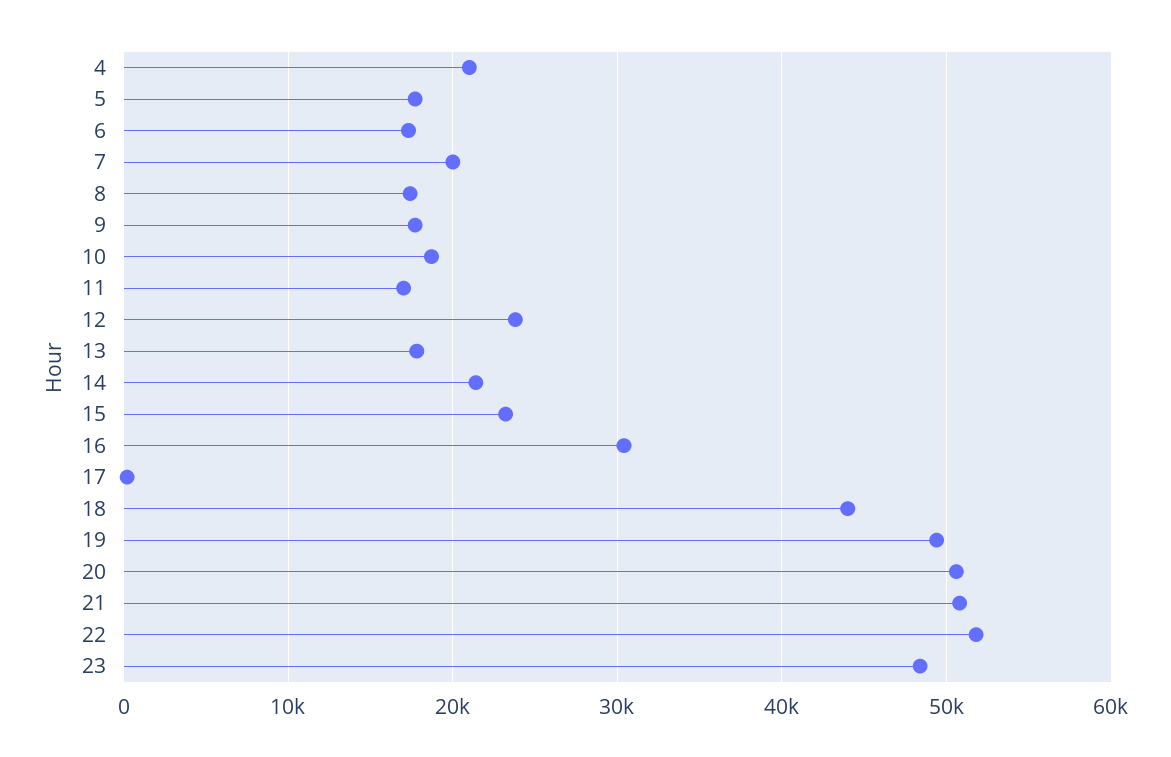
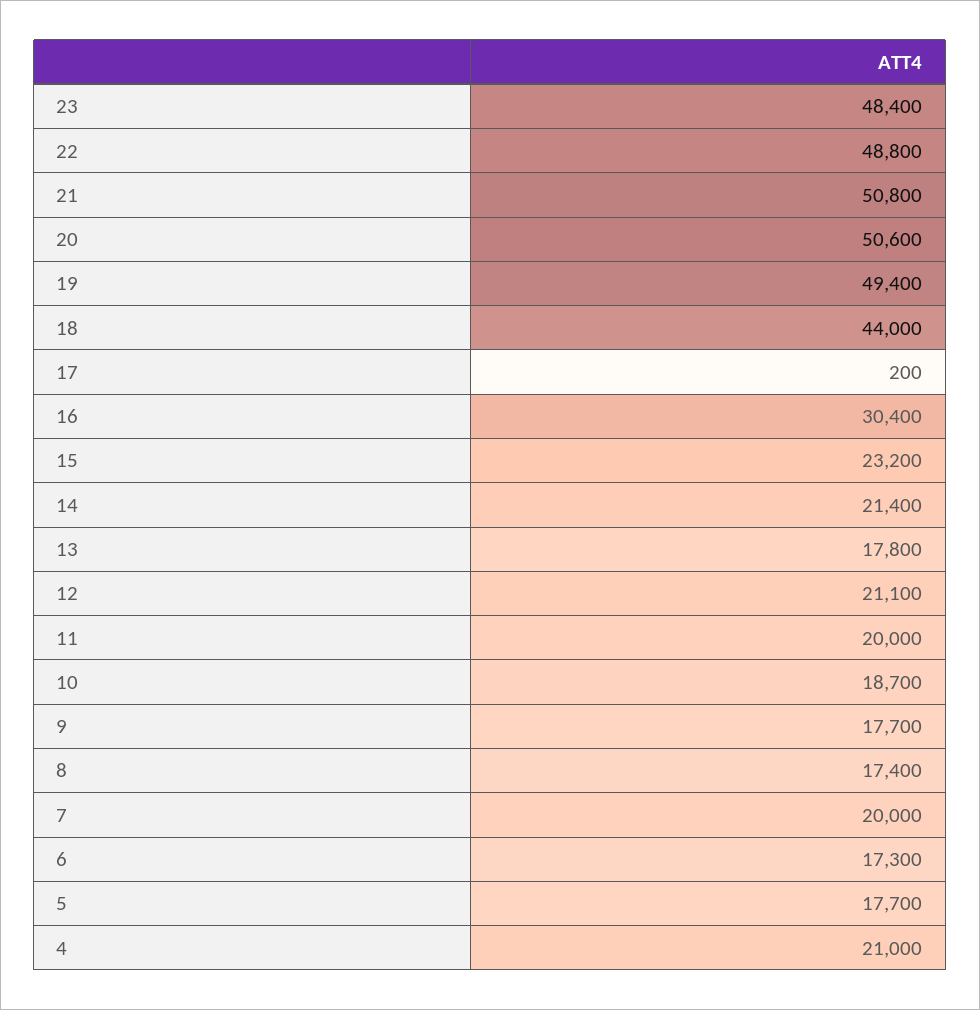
  {
    "4": 21000,
    "5": 17700,
    "6": 17300,
    "7": 20000,
    "8": 17400,
    "9": 17700,
    "10": 18700,
-   "11": 17000,
+   "11": 20000,
-   "12": 24000,
+   "12": 21100,
    "13": 17800,
    "14": 21400,
    "15": 23200,
    "16": 30400,
    "17": 200,
    "18": 44000,
    "19": 49400,
    "20": 50600,
    "21": 50800,
-   "22": 52000,
+   "22": 48800,
    "23": 48400
  }

